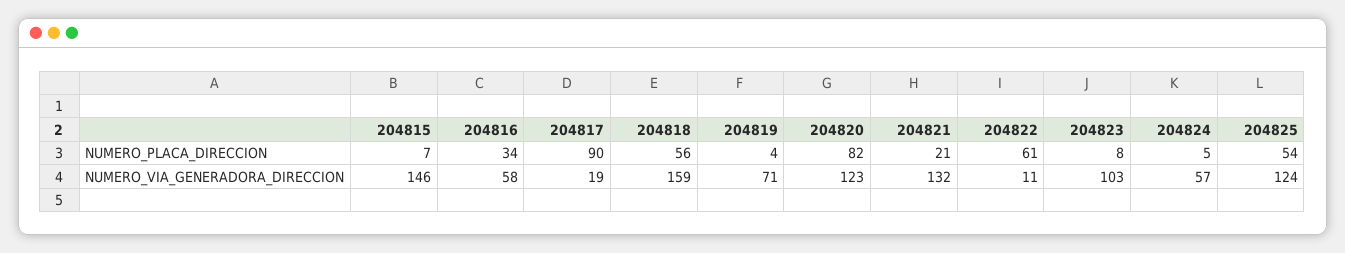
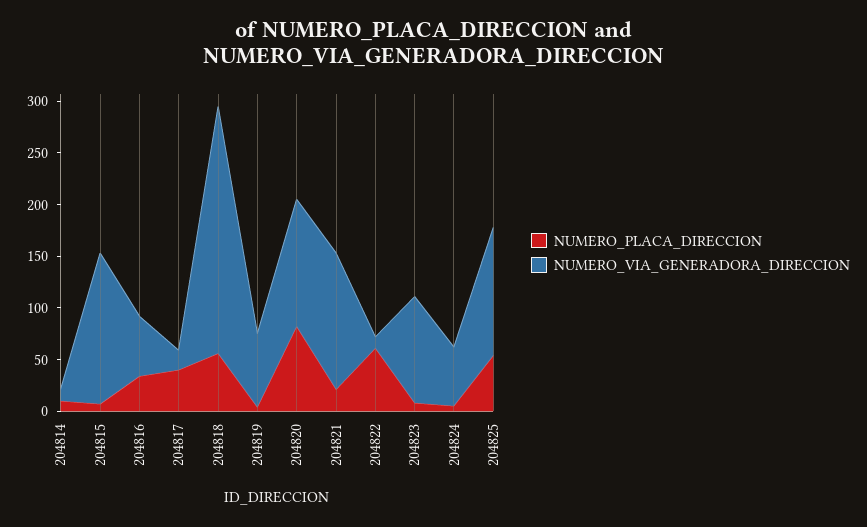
  {
    "NUMERO_PLACA_DIRECCION": {
      "204815": 7,
      "204816": 34,
-     "204817": 90,
+     "204817": 40,
      "204818": 56,
      "204819": 4,
      "204820": 82,
      "204821": 21,
      "204822": 61,
      "204823": 8,
      "204824": 5,
-     "204825": 54
+     "204825": 54,
+     "204814": 10
    },
    "NUMERO_VIA_GENERADORA_DIRECCION": {
      "204815": 146,
      "204816": 58,
      "204817": 19,
-     "204818": 159,
+     "204818": 240,
      "204819": 71,
      "204820": 123,
      "204821": 132,
      "204822": 11,
      "204823": 103,
      "204824": 57,
-     "204825": 124
+     "204825": 124,
+     "204814": 10
    }
  }

